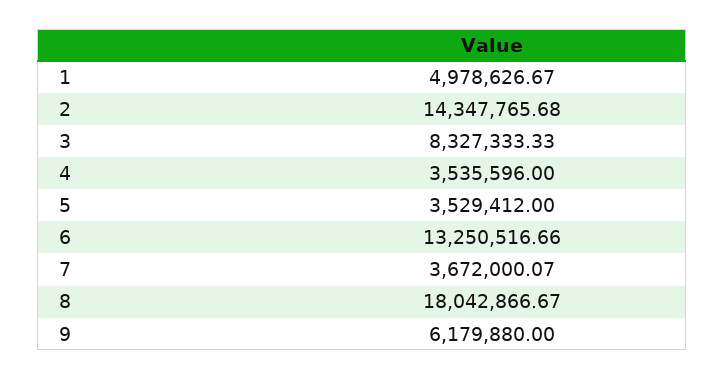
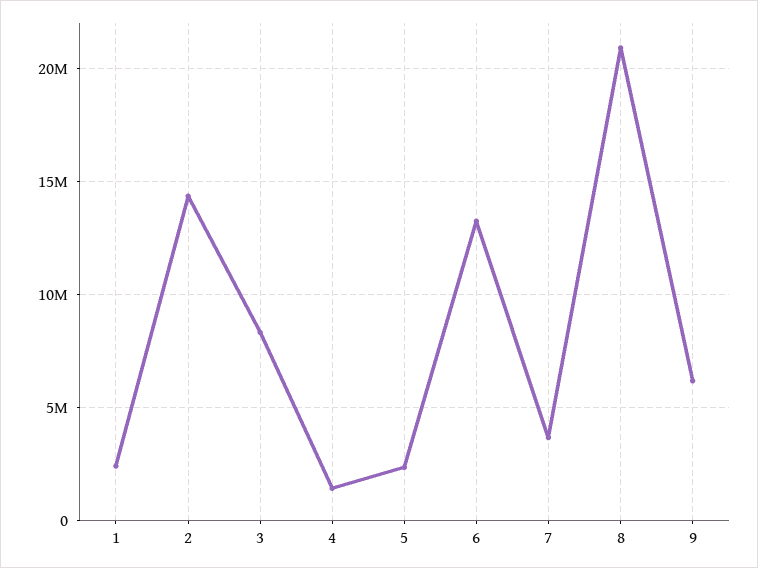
  {
-   "1": 4978626.67,
+   "1": 2500000,
    "2": 14347765.68,
    "3": 8327333.33,
-   "4": 3535596,
+   "4": 1500000,
-   "5": 3529412,
+   "5": 2500000,
    "6": 13250516.66,
    "7": 3672000.07,
-   "8": 18042866.67,
+   "8": 21000000,
    "9": 6179880
  }

